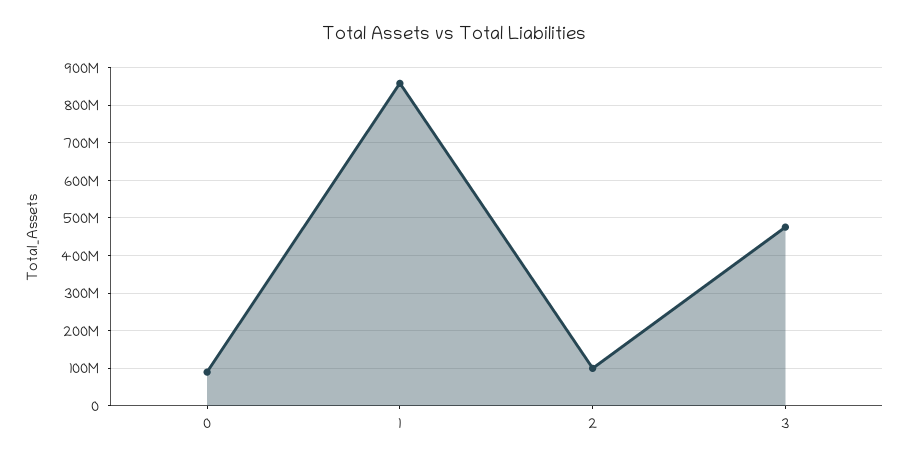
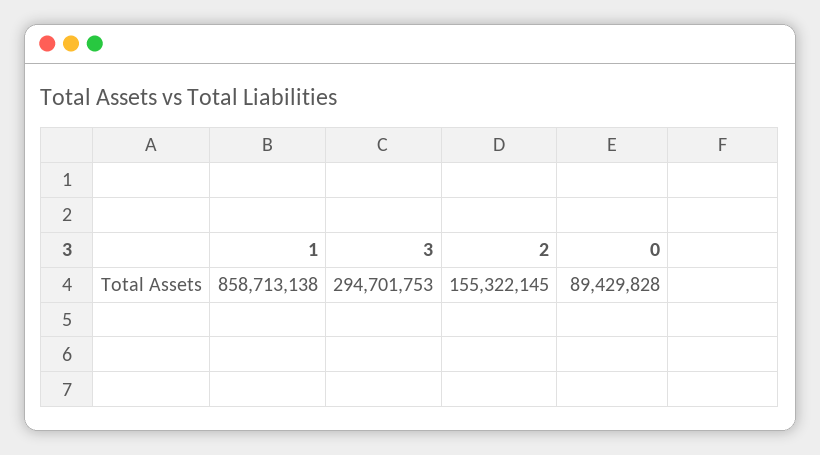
  {
    "0": 89429828,
    "1": 858713138,
-   "2": 100000000,
+   "2": 155322145,
-   "3": 480000000
+   "3": 294701753
  }

